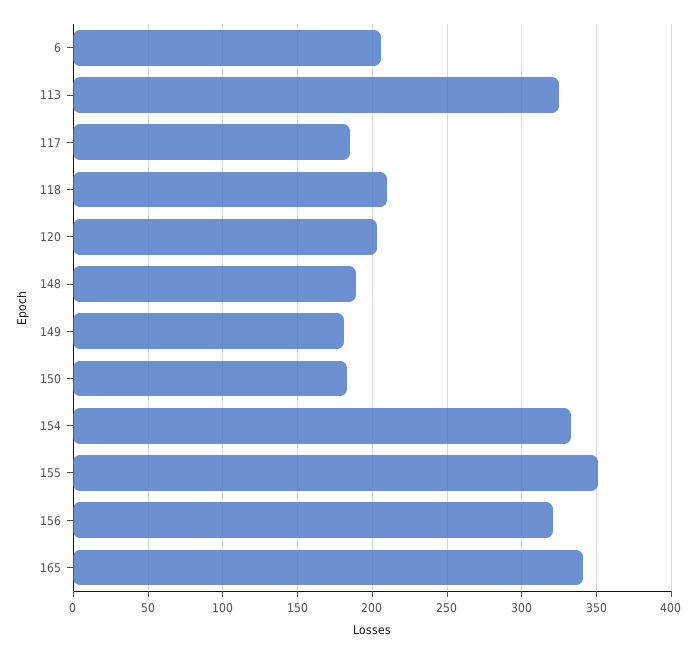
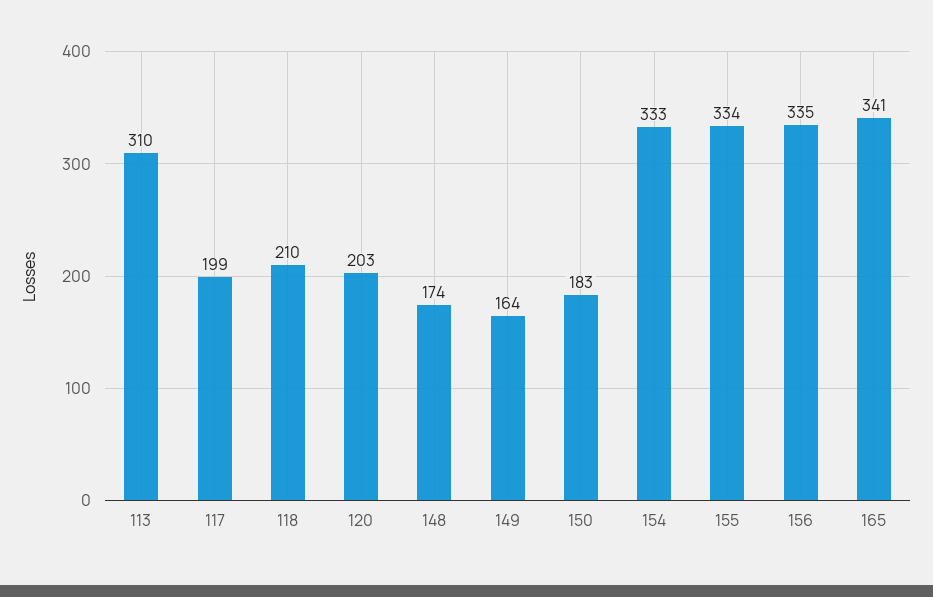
  {
-   "6": 205,
-   "113": 325,
+   "113": 310,
-   "117": 185,
+   "117": 199,
    "118": 210,
    "120": 203,
-   "148": 190,
+   "148": 174,
-   "149": 180,
+   "149": 164,
    "150": 183,
    "154": 333,
-   "155": 350,
+   "155": 334,
-   "156": 320,
+   "156": 335,
    "165": 341
  }

